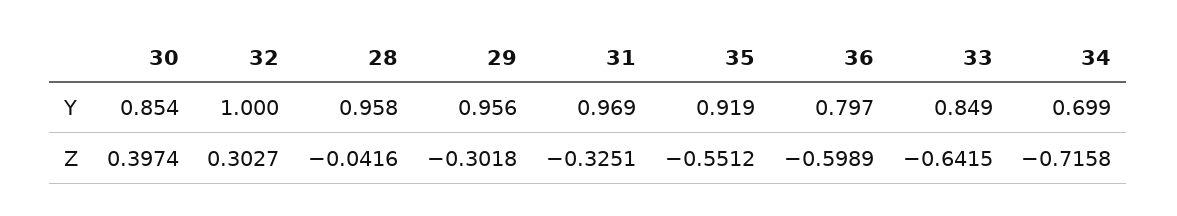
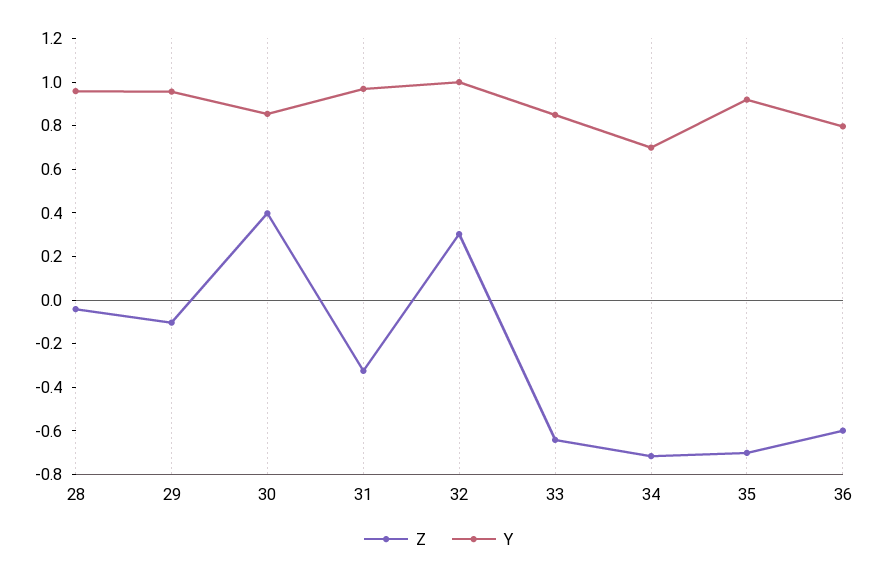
  {
    "Y": {
      "30": 0.854,
      "32": 1,
      "28": 0.958,
      "29": 0.956,
      "31": 0.969,
      "35": 0.919,
      "36": 0.797,
      "33": 0.849,
      "34": 0.699
    },
    "Z": {
      "30": 0.3974,
      "32": 0.3027,
      "28": -0.0416,
-     "29": -0.3018,
+     "29": -0.1,
      "31": -0.3251,
-     "35": -0.5512,
+     "35": -0.7,
      "36": -0.5989,
      "33": -0.6415,
      "34": -0.7158
    }
  }

